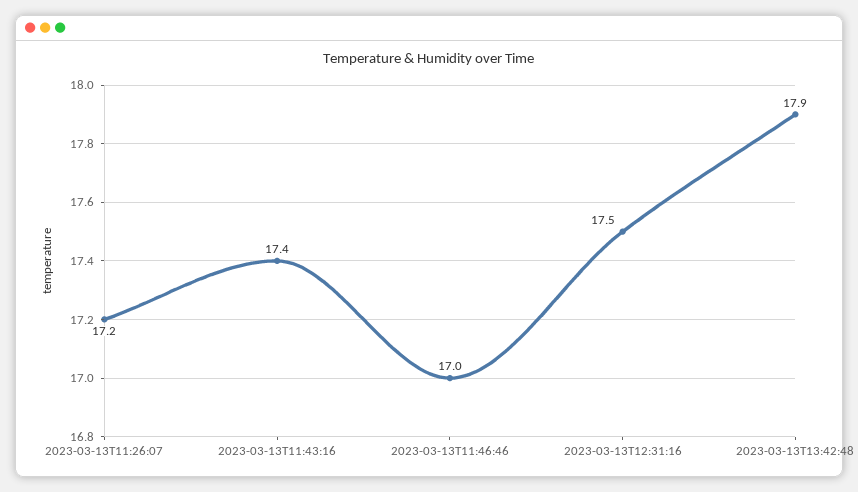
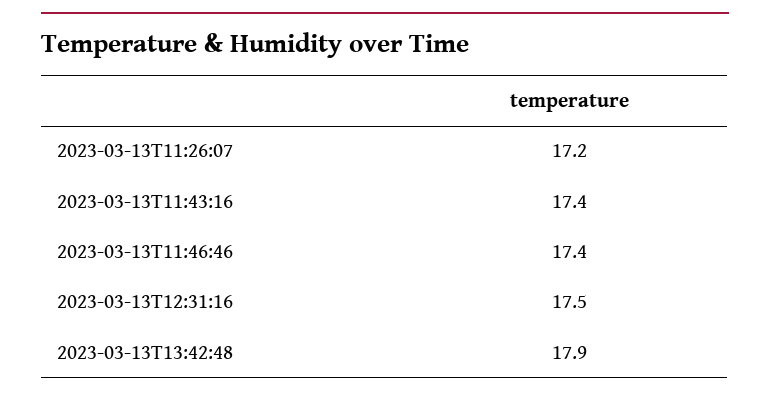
  {
    "2023-03-13T11:26:07": 17.2,
    "2023-03-13T11:43:16": 17.4,
-   "2023-03-13T11:46:46": 17,
+   "2023-03-13T11:46:46": 17.4,
    "2023-03-13T12:31:16": 17.5,
    "2023-03-13T13:42:48": 17.9
  }

